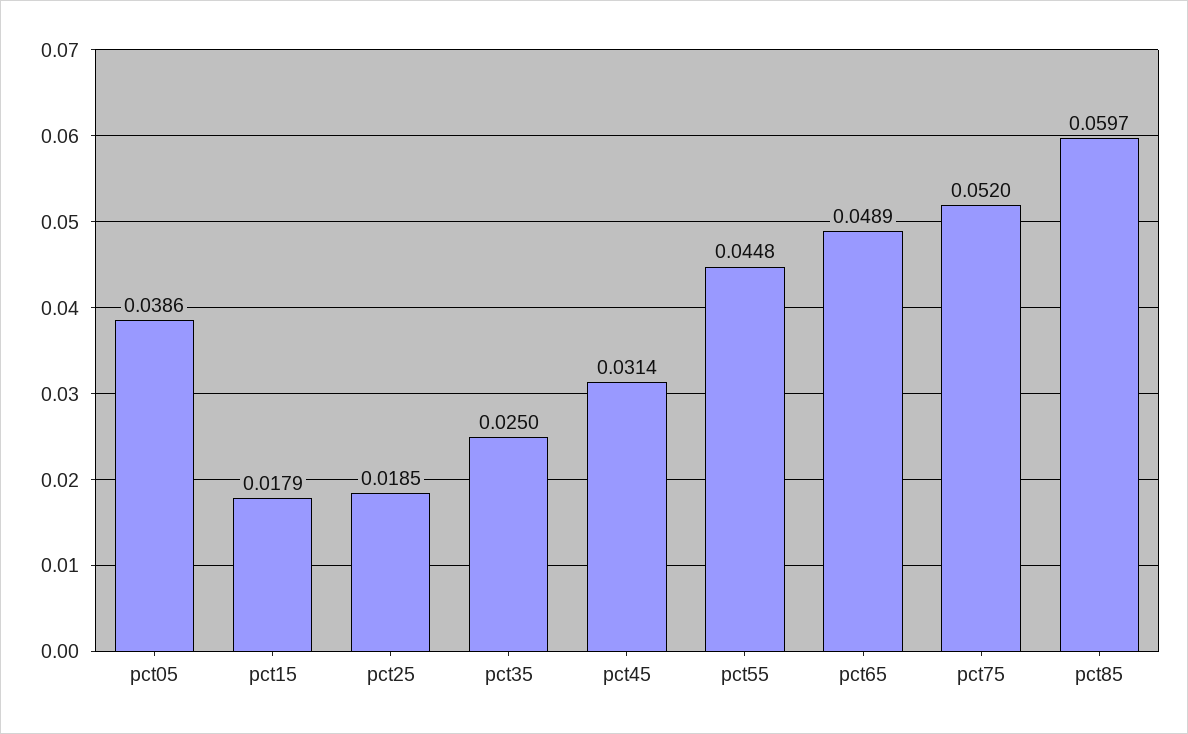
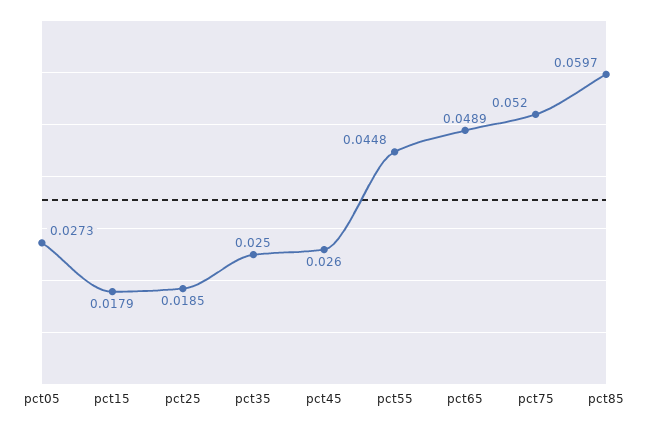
  {
-   "pct05": 0.0386,
+   "pct05": 0.0273,
    "pct15": 0.0179,
    "pct25": 0.0185,
    "pct35": 0.025,
-   "pct45": 0.0314,
+   "pct45": 0.026,
    "pct55": 0.0448,
    "pct65": 0.0489,
    "pct75": 0.052,
    "pct85": 0.0597
  }

